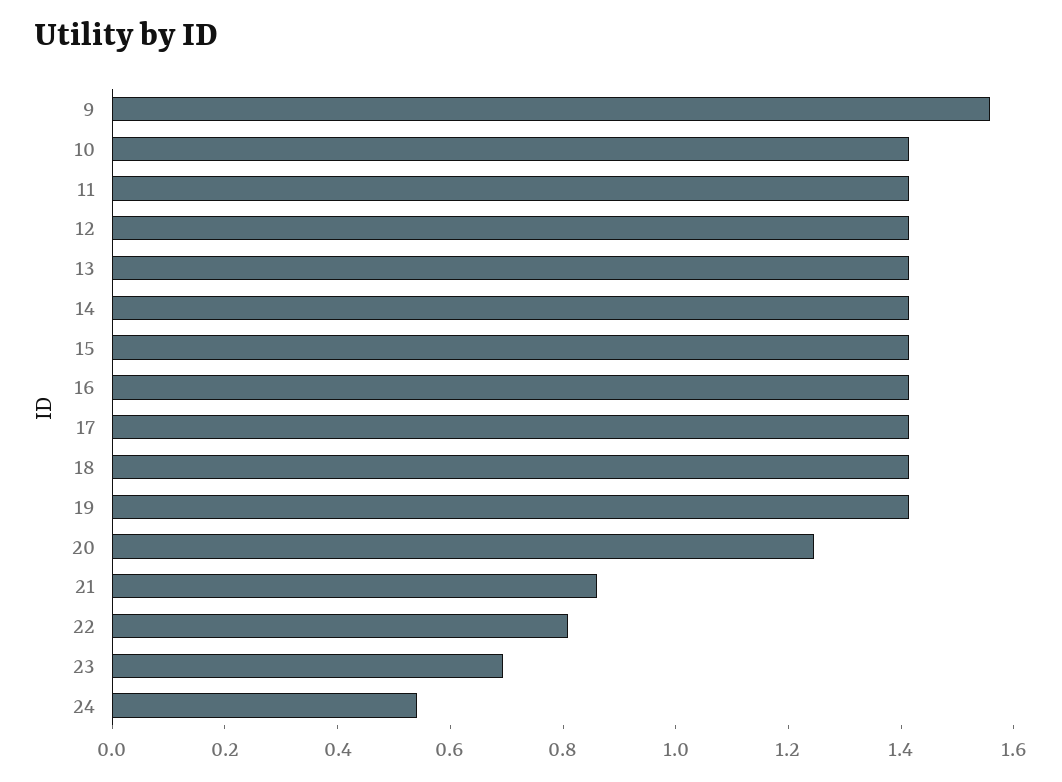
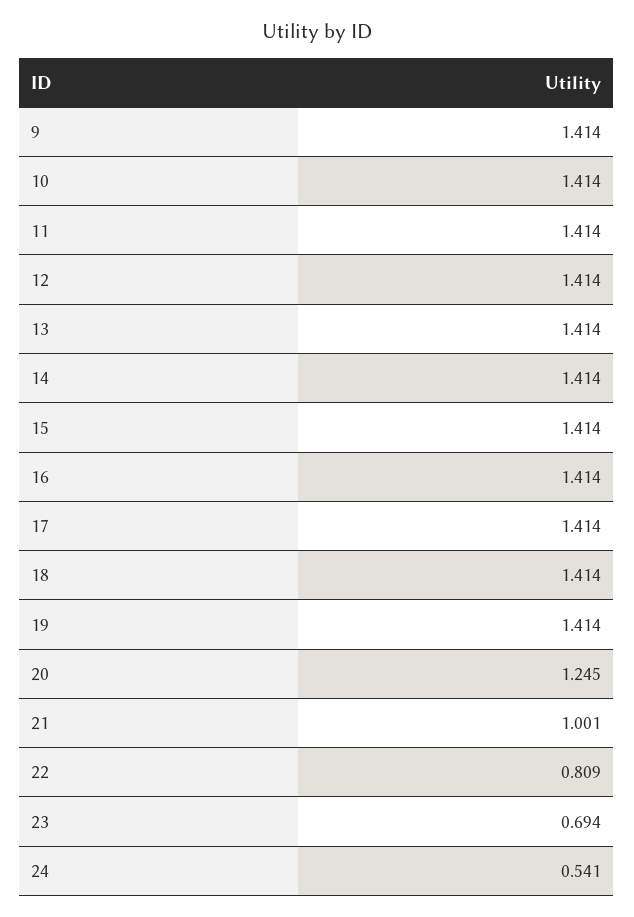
  {
-   "9": 1.55,
+   "9": 1.414,
    "10": 1.414,
    "11": 1.414,
    "12": 1.414,
    "13": 1.414,
    "14": 1.414,
    "15": 1.414,
    "16": 1.414,
    "17": 1.414,
    "18": 1.414,
    "19": 1.414,
    "20": 1.245,
-   "21": 0.85,
+   "21": 1.001,
    "22": 0.809,
    "23": 0.694,
    "24": 0.541
  }

